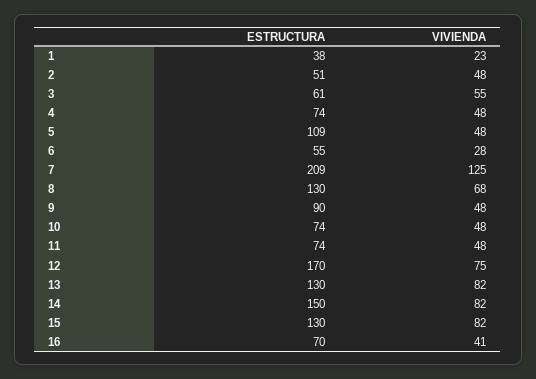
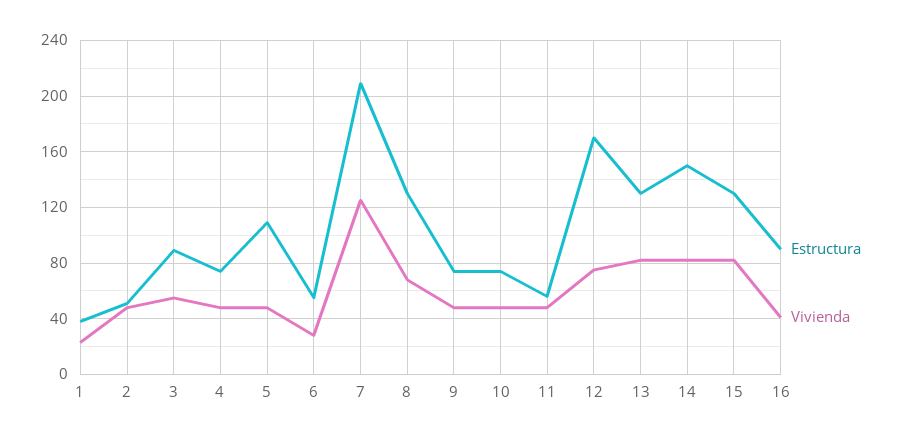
  {
    "ESTRUCTURA": {
      "1": 38,
      "2": 51,
-     "3": 61,
+     "3": 90,
      "4": 74,
      "5": 109,
      "6": 55,
      "7": 209,
      "8": 130,
-     "9": 90,
+     "9": 75,
      "10": 74,
-     "11": 74,
+     "11": 55,
      "12": 170,
      "13": 130,
      "14": 150,
      "15": 130,
-     "16": 70
+     "16": 90
    },
    "VIVIENDA": {
      "1": 23,
      "2": 48,
      "3": 55,
      "4": 48,
      "5": 48,
      "6": 28,
      "7": 125,
      "8": 68,
      "9": 48,
      "10": 48,
      "11": 48,
      "12": 75,
      "13": 82,
      "14": 82,
      "15": 82,
      "16": 41
    }
  }

